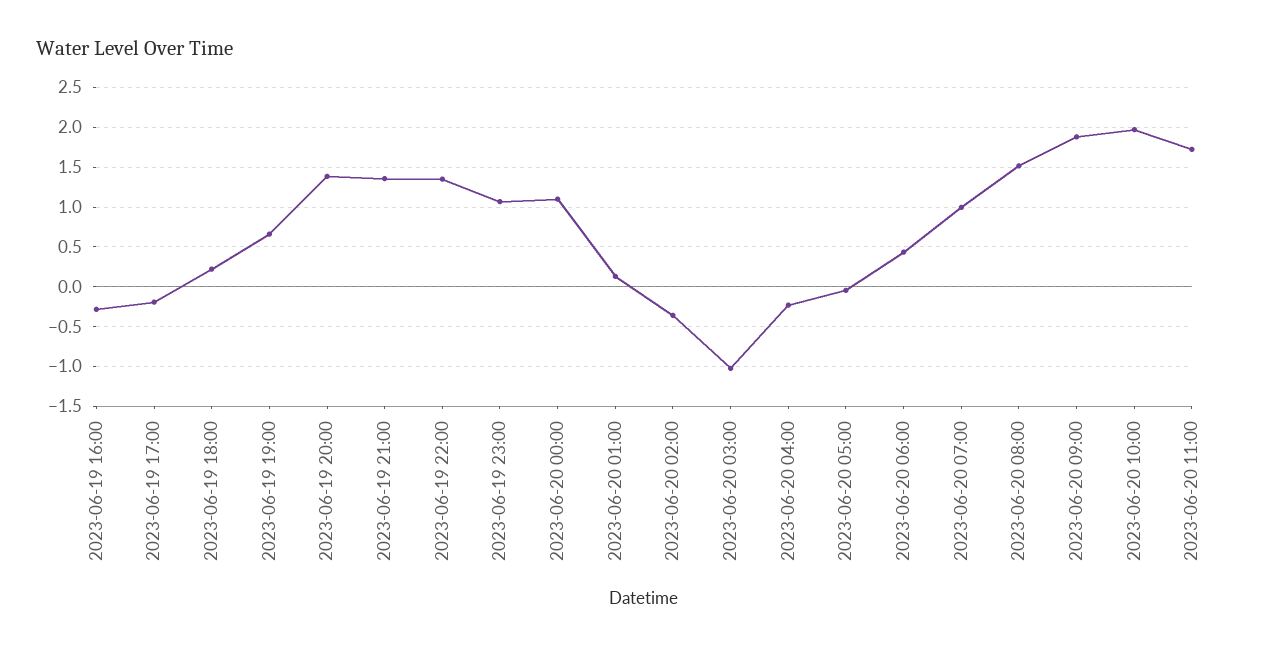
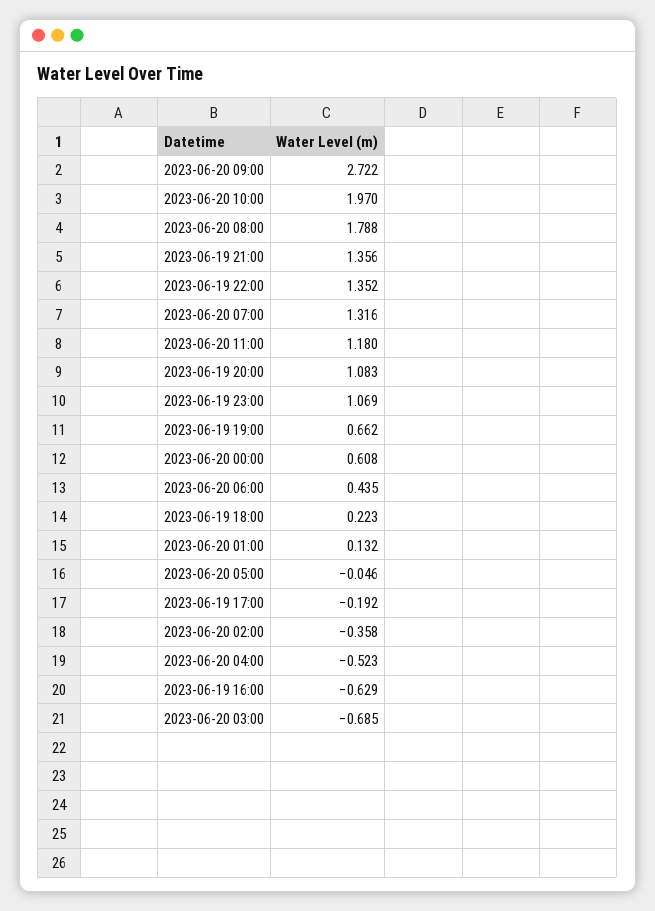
  {
-   "2023-06-19 16:00": -0.3,
+   "2023-06-19 16:00": -0.629,
    "2023-06-19 17:00": -0.192,
    "2023-06-19 18:00": 0.223,
    "2023-06-19 19:00": 0.662,
-   "2023-06-19 20:00": 1.4,
+   "2023-06-19 20:00": 1.083,
    "2023-06-19 21:00": 1.356,
    "2023-06-19 22:00": 1.352,
    "2023-06-19 23:00": 1.069,
-   "2023-06-20 00:00": 1.1,
+   "2023-06-20 00:00": 0.608,
    "2023-06-20 01:00": 0.132,
    "2023-06-20 02:00": -0.358,
-   "2023-06-20 03:00": -1,
+   "2023-06-20 03:00": -0.685,
-   "2023-06-20 04:00": -0.2,
+   "2023-06-20 04:00": -0.523,
    "2023-06-20 05:00": -0.046,
    "2023-06-20 06:00": 0.435,
-   "2023-06-20 07:00": 1,
+   "2023-06-20 07:00": 1.316,
-   "2023-06-20 08:00": 1.5,
+   "2023-06-20 08:00": 1.788,
-   "2023-06-20 09:00": 1.9,
+   "2023-06-20 09:00": 2.722,
    "2023-06-20 10:00": 1.97,
-   "2023-06-20 11:00": 1.7
+   "2023-06-20 11:00": 1.18
  }

